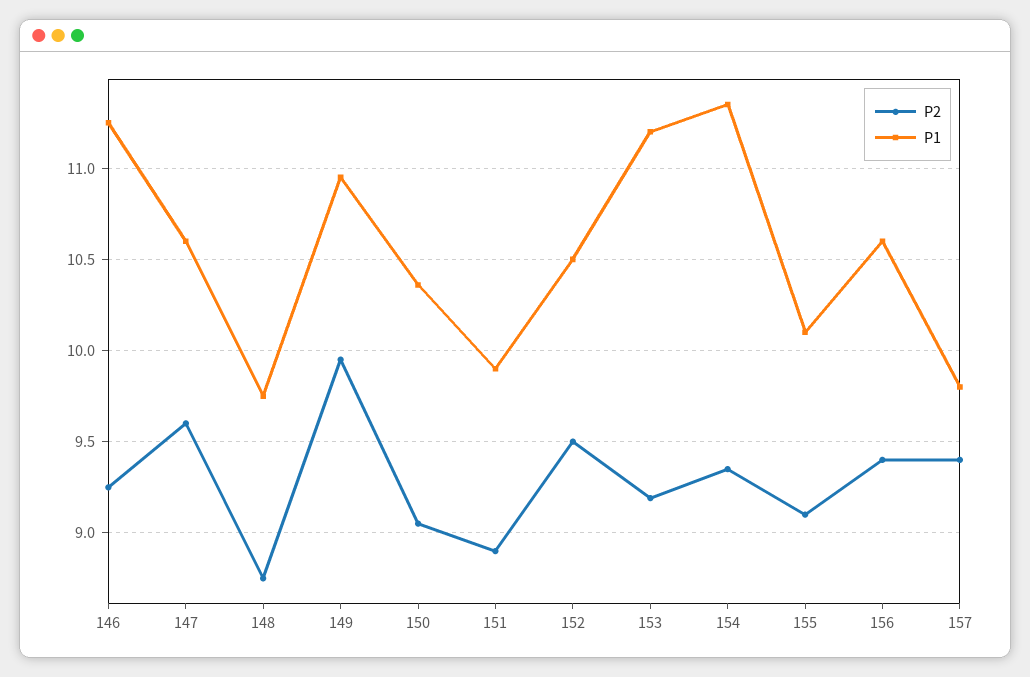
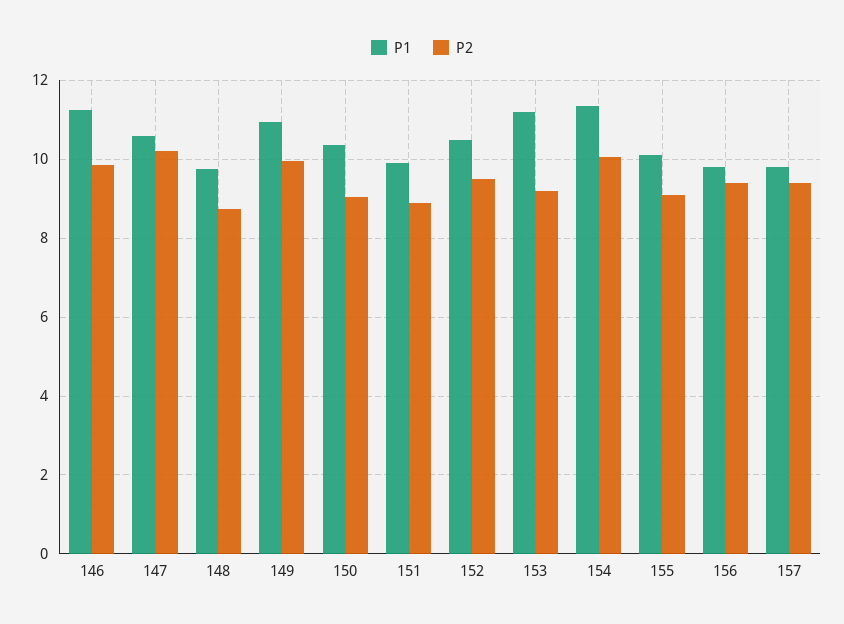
  {
    "P2": {
-     "146": 9.25,
+     "146": 9.8,
-     "147": 9.6,
+     "147": 10.2,
      "148": 8.75,
      "149": 9.95,
      "150": 9.05,
      "151": 8.9,
      "152": 9.5,
      "153": 9.2,
-     "154": 9.35,
+     "154": 10,
      "155": 9.1,
      "156": 9.4,
      "157": 9.4
    },
    "P1": {
      "146": 11.25,
      "147": 10.6,
      "148": 9.75,
      "149": 10.95,
      "150": 10.35,
      "151": 9.9,
      "152": 10.5,
      "153": 11.2,
      "154": 11.35,
      "155": 10.1,
-     "156": 10.6,
+     "156": 9.8,
      "157": 9.8
    }
  }

